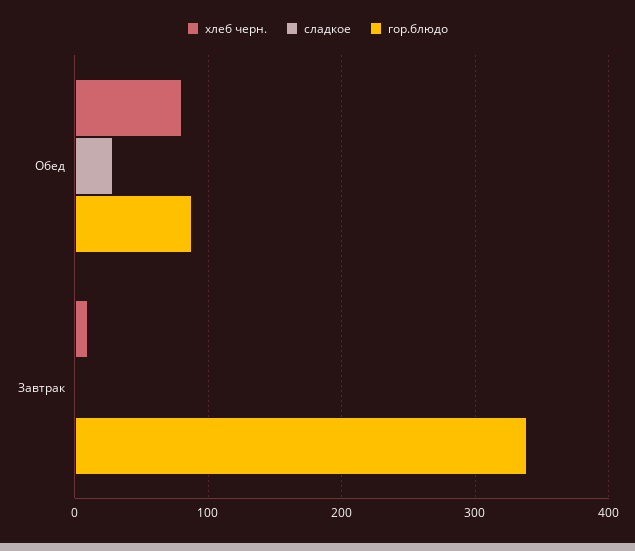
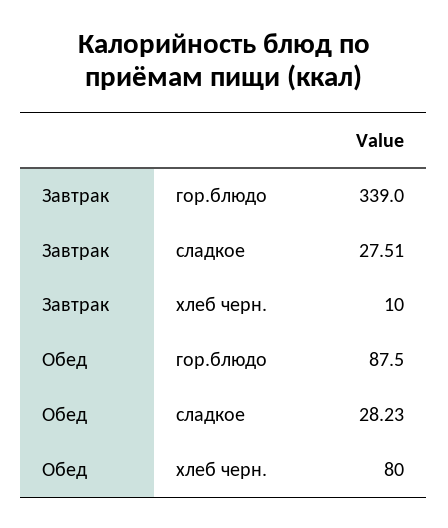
  {
    "хлеб черн.": {
      "Обед": 80,
      "Завтрак": 10
    },
    "сладкое": {
      "Обед": 28.23,
-     "Завтрак": 0
+     "Завтрак": 27.51
    },
    "гор.блюдо": {
      "Обед": 87.5,
      "Завтрак": 339
    }
  }

